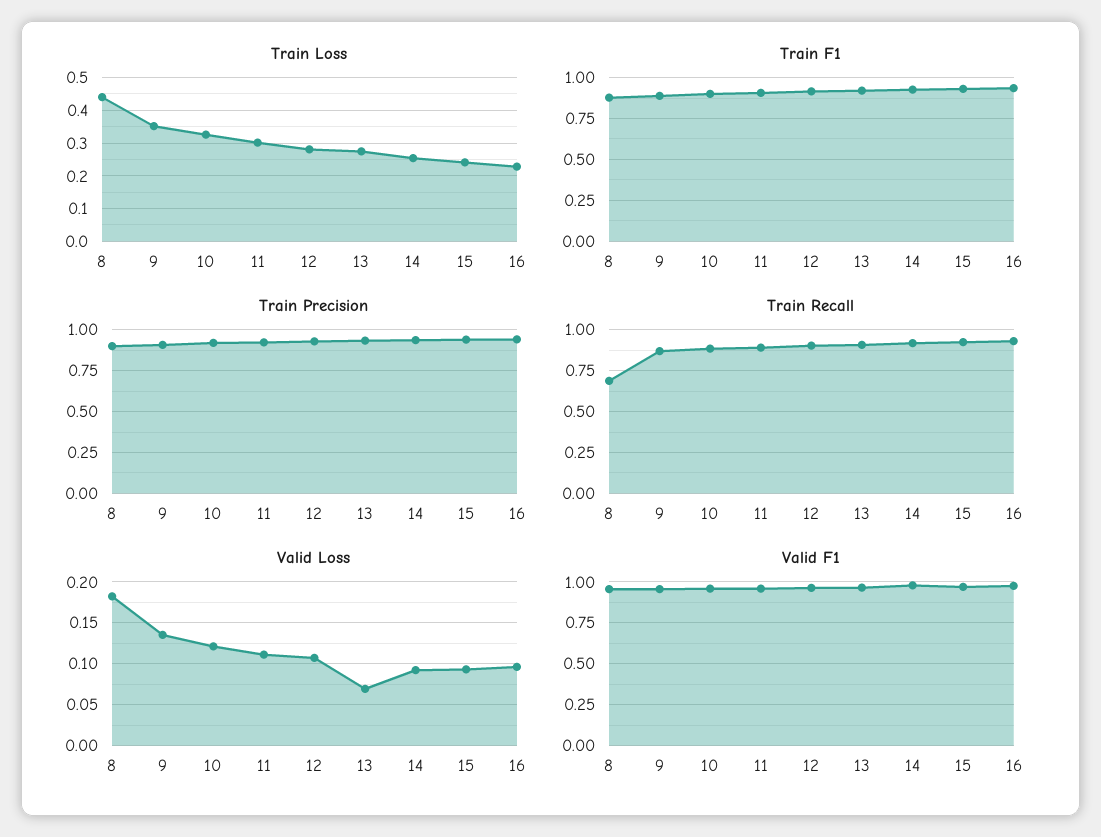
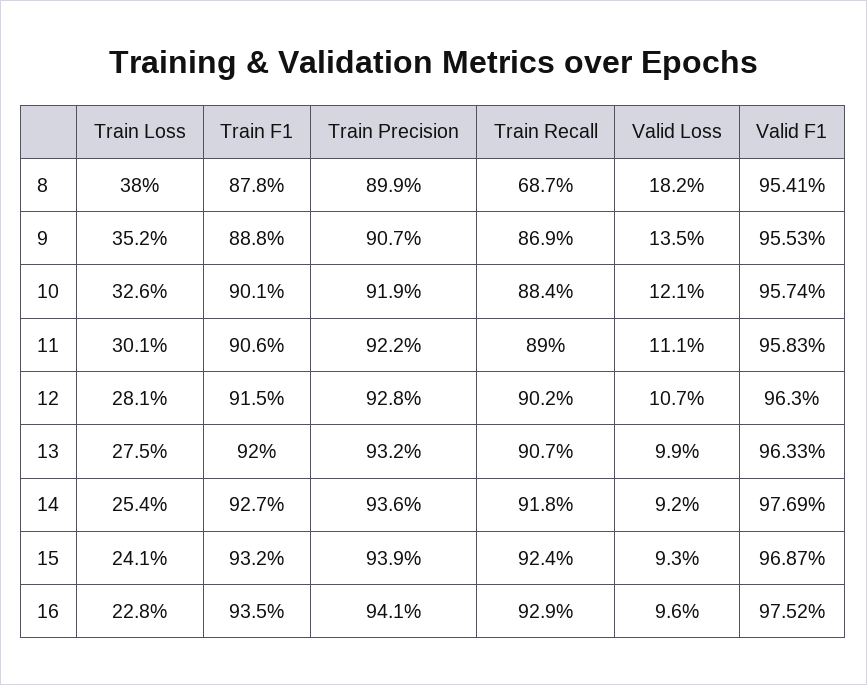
  {
    "Train Loss": {
-     "8": 0.44,
+     "8": 0.38,
      "9": 0.352,
      "10": 0.326,
      "11": 0.301,
      "12": 0.281,
      "13": 0.275,
      "14": 0.254,
      "15": 0.241,
      "16": 0.228
    },
    "Train F1": {
      "8": 0.878,
      "9": 0.888,
      "10": 0.901,
      "11": 0.906,
      "12": 0.915,
      "13": 0.92,
      "14": 0.927,
      "15": 0.932,
      "16": 0.935
    },
    "Train Precision": {
      "8": 0.899,
      "9": 0.907,
      "10": 0.919,
      "11": 0.922,
      "12": 0.928,
      "13": 0.932,
      "14": 0.936,
      "15": 0.939,
      "16": 0.941
    },
    "Train Recall": {
      "8": 0.687,
      "9": 0.869,
      "10": 0.884,
      "11": 0.89,
      "12": 0.902,
      "13": 0.907,
      "14": 0.918,
      "15": 0.924,
      "16": 0.929
    },
    "Valid Loss": {
      "8": 0.182,
      "9": 0.135,
      "10": 0.121,
      "11": 0.111,
      "12": 0.107,
-     "13": 0.07,
+     "13": 0.099,
      "14": 0.092,
      "15": 0.093,
      "16": 0.096
    },
    "Valid F1": {
      "8": 0.9541,
      "9": 0.9553,
      "10": 0.9574,
      "11": 0.9583,
      "12": 0.963,
      "13": 0.9633,
      "14": 0.9769,
      "15": 0.9687,
      "16": 0.9752
    }
  }

